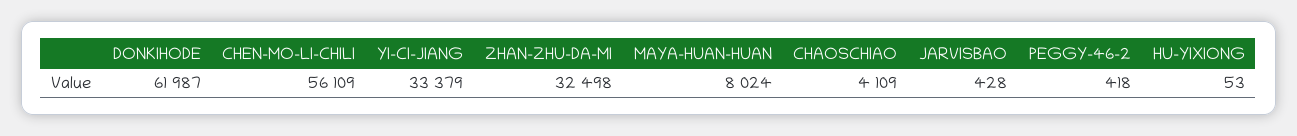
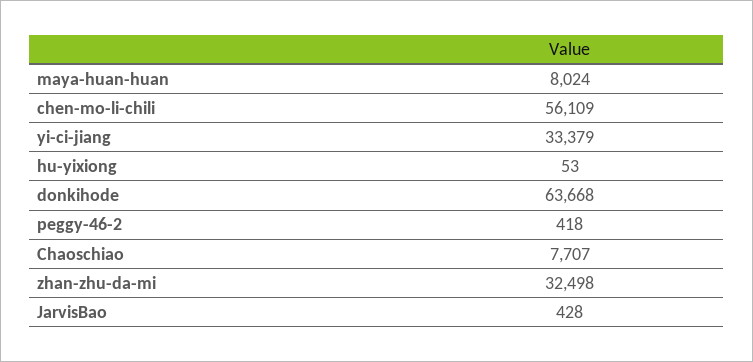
  {
-   "DONKIHODE": 61987,
+   "DONKIHODE": 63668,
    "CHEN-MO-LI-CHILI": 56109,
    "YI-CI-JIANG": 33379,
    "ZHAN-ZHU-DA-MI": 32498,
    "MAYA-HUAN-HUAN": 8024,
-   "CHAOSCHIAO": 4109,
+   "CHAOSCHIAO": 7707,
    "JARVISBAO": 428,
    "PEGGY-46-2": 418,
    "HU-YIXIONG": 53
  }

